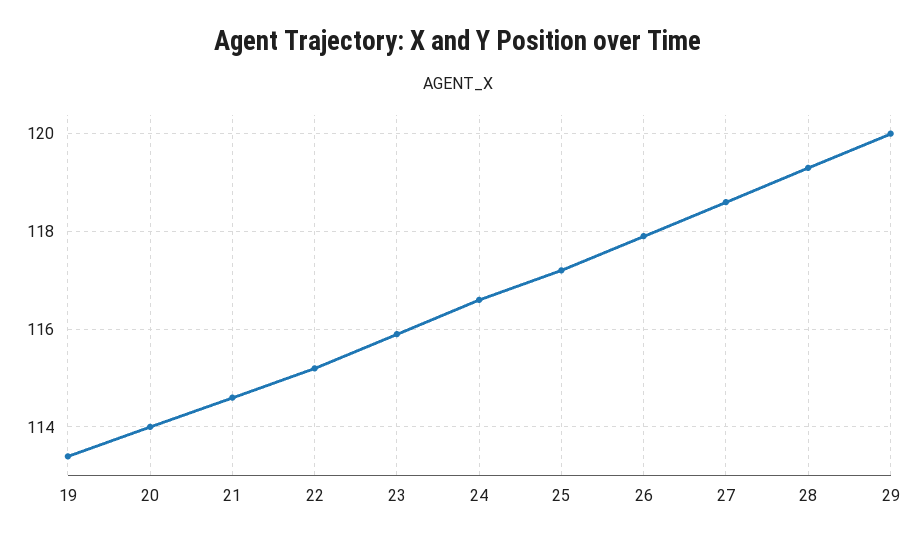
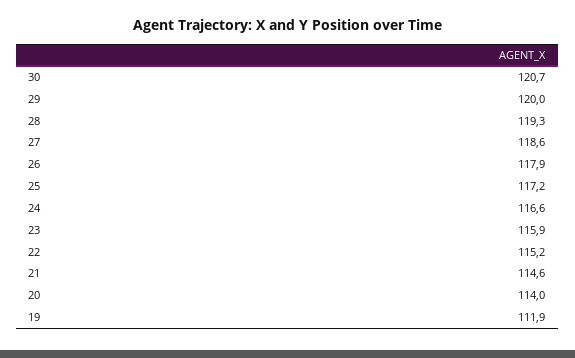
  {
-   "19": 113.5,
+   "19": 111.9,
    "20": 114,
    "21": 114.6,
    "22": 115.2,
    "23": 115.9,
    "24": 116.6,
    "25": 117.2,
    "26": 117.9,
    "27": 118.6,
    "28": 119.3,
-   "29": 120
+   "29": 120,
+   "30": 120.7
  }

